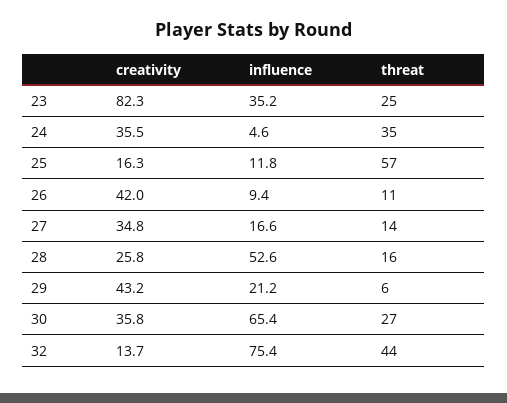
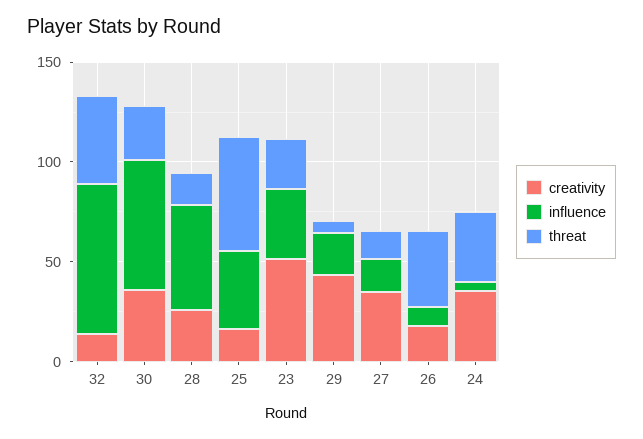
  {
    "creativity": {
-     "23": 82.3,
+     "23": 50,
      "24": 35.5,
      "25": 16.3,
-     "26": 42,
+     "26": 20,
      "27": 34.8,
      "28": 25.8,
      "29": 43.2,
      "30": 35.8,
      "32": 13.7
    },
    "influence": {
      "23": 35.2,
      "24": 4.6,
-     "25": 11.8,
+     "25": 40,
      "26": 9.4,
      "27": 16.6,
      "28": 52.6,
      "29": 21.2,
      "30": 65.4,
      "32": 75.4
    },
    "threat": {
      "23": 25,
      "24": 35,
      "25": 57,
-     "26": 11,
+     "26": 40,
      "27": 14,
      "28": 16,
      "29": 6,
      "30": 27,
      "32": 44
    }
  }

